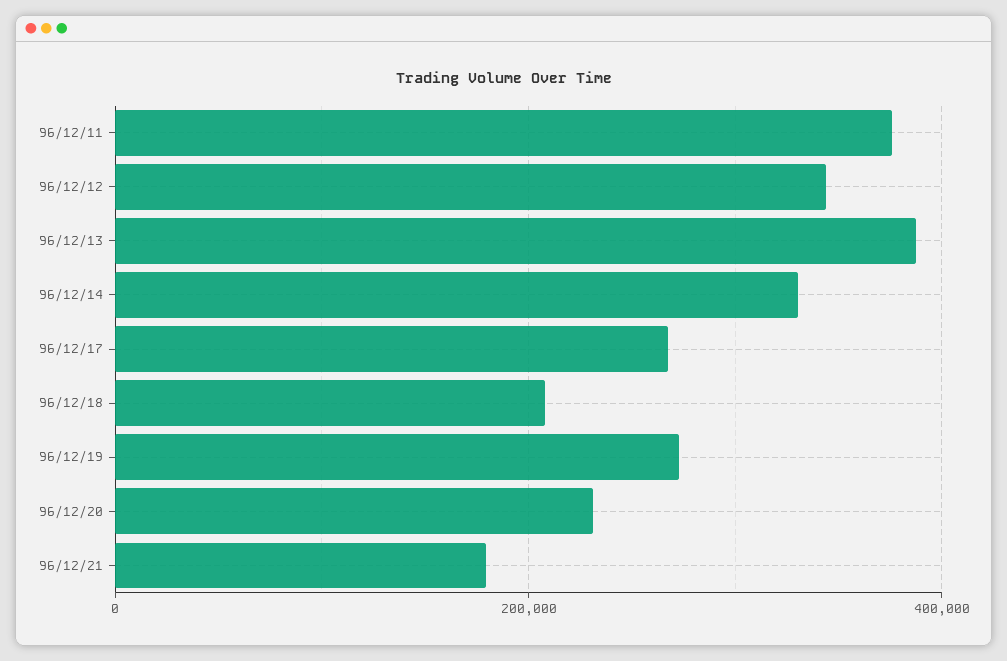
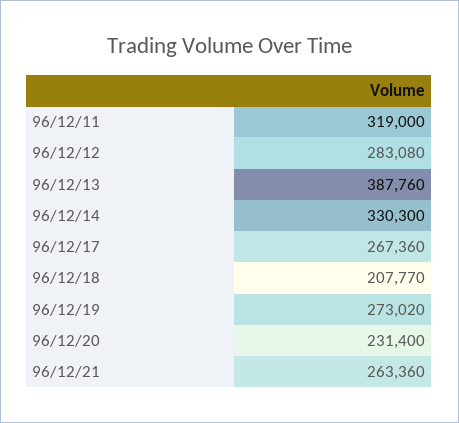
  {
-   "96/12/11": 380000,
+   "96/12/11": 319000,
-   "96/12/12": 340000,
+   "96/12/12": 283080,
    "96/12/13": 387760,
    "96/12/14": 330300,
    "96/12/17": 267360,
    "96/12/18": 207770,
    "96/12/19": 273020,
    "96/12/20": 231400,
-   "96/12/21": 180000
+   "96/12/21": 263360
  }

